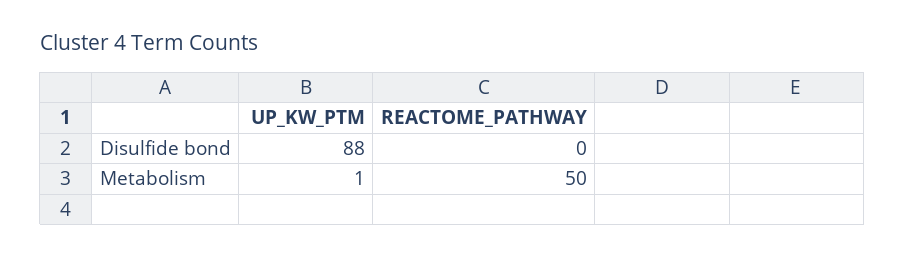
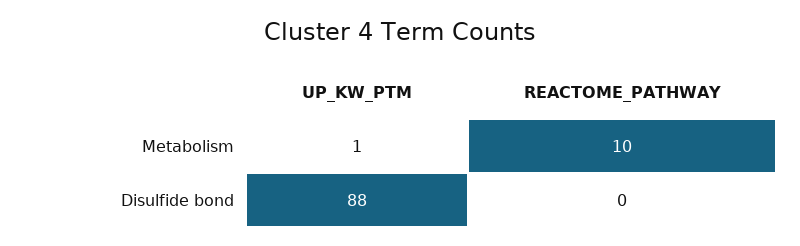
  {
    "UP_KW_PTM": {
      "Disulfide bond": 88,
      "Metabolism": 1
    },
    "REACTOME_PATHWAY": {
      "Disulfide bond": 0,
-     "Metabolism": 50
+     "Metabolism": 10
    }
  }

